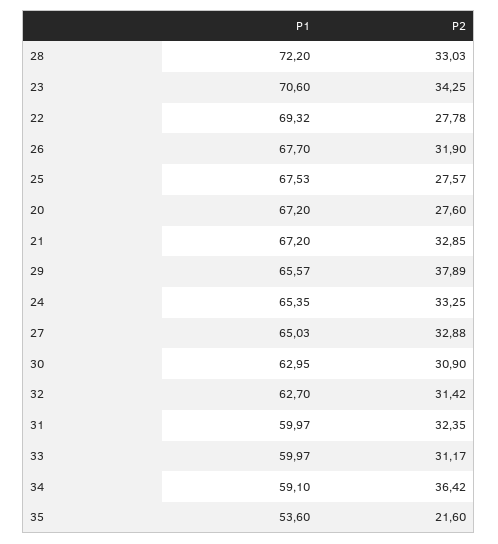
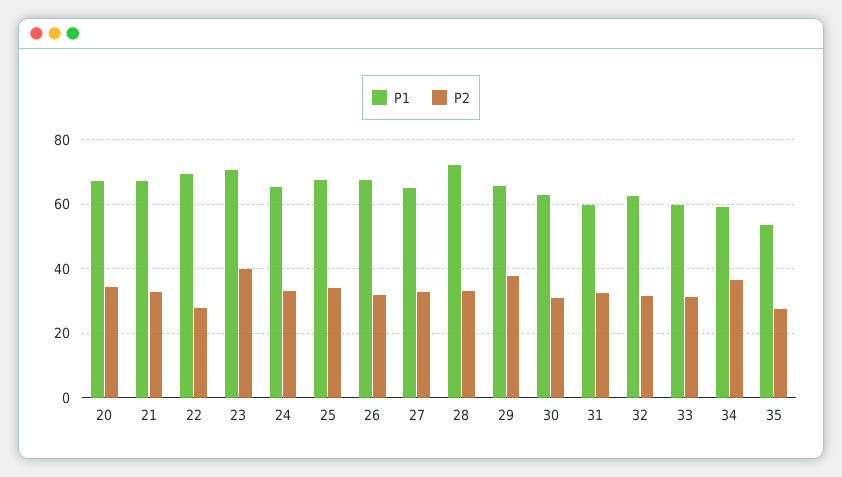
  {
    "P1": {
      "28": 72.2,
      "23": 70.6,
      "22": 69.32,
      "26": 67.7,
      "25": 67.53,
      "20": 67.2,
      "21": 67.2,
      "29": 65.57,
      "24": 65.35,
      "27": 65.03,
      "30": 62.95,
      "32": 62.7,
      "31": 59.97,
      "33": 59.97,
      "34": 59.1,
      "35": 53.6
    },
    "P2": {
      "28": 33.03,
-     "23": 34.25,
+     "23": 40,
      "22": 27.78,
      "26": 31.9,
-     "25": 27.57,
+     "25": 34,
-     "20": 27.6,
+     "20": 34,
      "21": 32.85,
      "29": 37.89,
      "24": 33.25,
      "27": 32.88,
      "30": 30.9,
      "32": 31.42,
      "31": 32.35,
      "33": 31.17,
      "34": 36.42,
-     "35": 21.6
+     "35": 28
    }
  }

